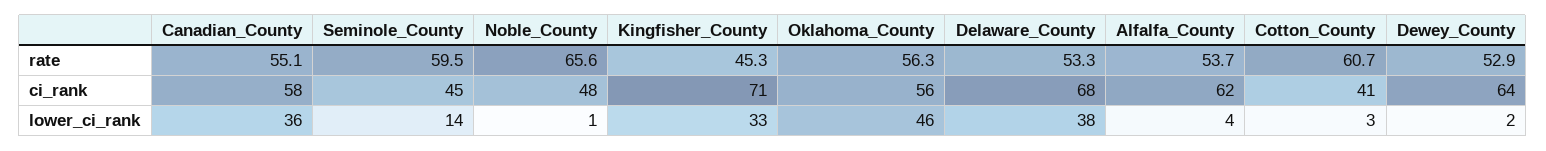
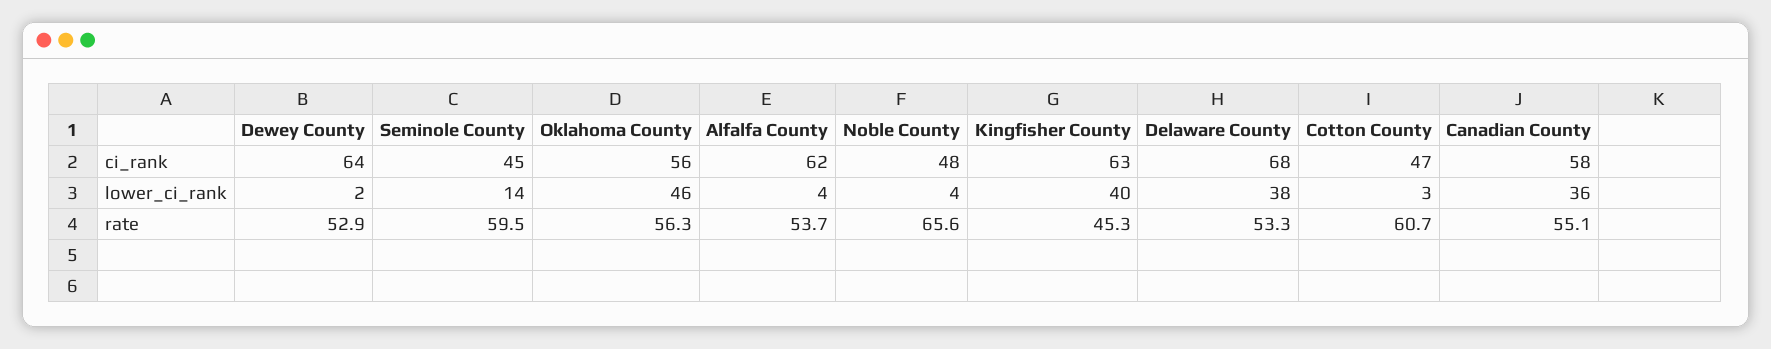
  {
    "Canadian_County": {
      "rate": 55.1,
      "ci_rank": 58,
      "lower_ci_rank": 36
    },
    "Seminole_County": {
      "rate": 59.5,
      "ci_rank": 45,
      "lower_ci_rank": 14
    },
    "Noble_County": {
      "rate": 65.6,
      "ci_rank": 48,
-     "lower_ci_rank": 1
+     "lower_ci_rank": 4
    },
    "Kingfisher_County": {
      "rate": 45.3,
-     "ci_rank": 71,
+     "ci_rank": 63,
-     "lower_ci_rank": 33
+     "lower_ci_rank": 40
    },
    "Oklahoma_County": {
      "rate": 56.3,
      "ci_rank": 56,
      "lower_ci_rank": 46
    },
    "Delaware_County": {
      "rate": 53.3,
      "ci_rank": 68,
      "lower_ci_rank": 38
    },
    "Alfalfa_County": {
      "rate": 53.7,
      "ci_rank": 62,
      "lower_ci_rank": 4
    },
    "Cotton_County": {
      "rate": 60.7,
-     "ci_rank": 41,
+     "ci_rank": 47,
      "lower_ci_rank": 3
    },
    "Dewey_County": {
      "rate": 52.9,
      "ci_rank": 64,
      "lower_ci_rank": 2
    }
  }

